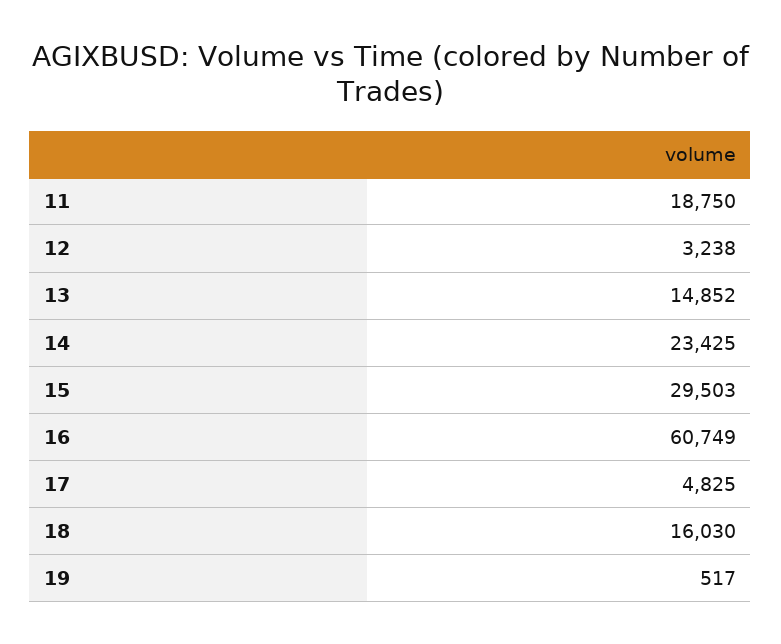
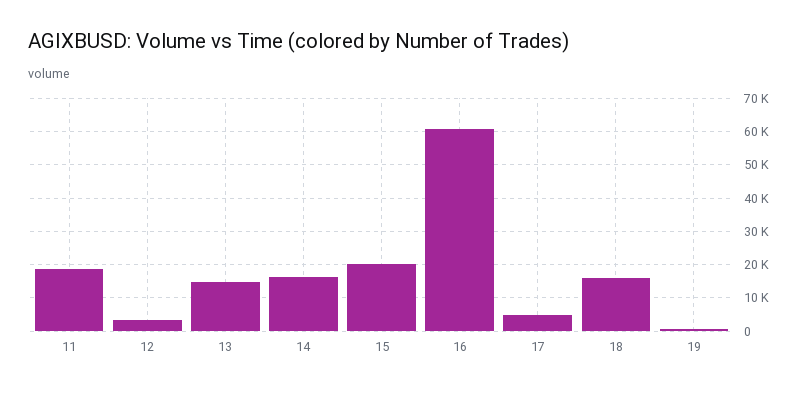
  {
    "11": 18750,
    "12": 3238,
    "13": 14852,
-   "14": 23425,
+   "14": 16000,
-   "15": 29503,
+   "15": 20000,
    "16": 60749,
    "17": 4825,
    "18": 16030,
    "19": 517
  }

